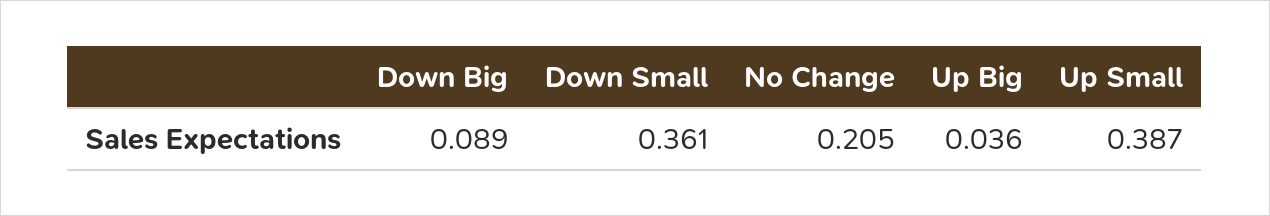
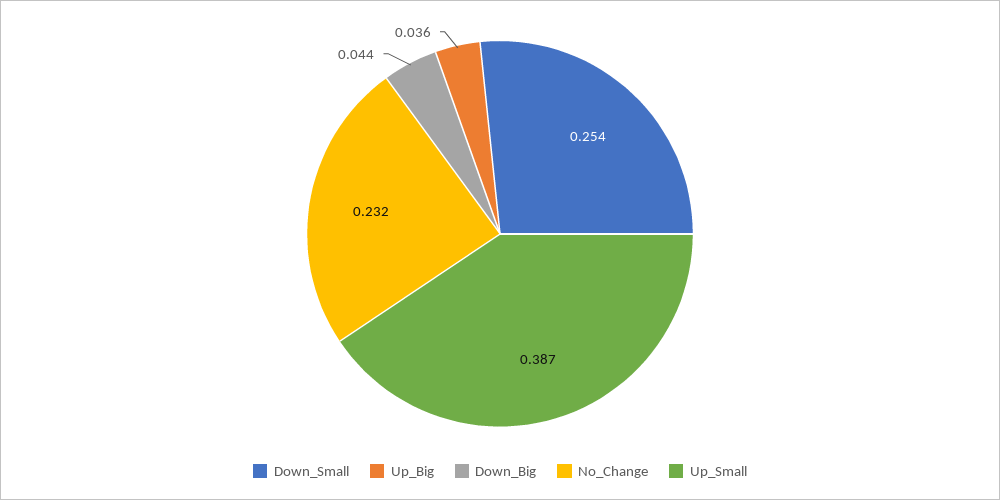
  {
-   "Down Big": 0.089,
+   "Down Big": 0.044,
-   "Down Small": 0.361,
+   "Down Small": 0.254,
-   "No Change": 0.205,
+   "No Change": 0.232,
    "Up Big": 0.036,
    "Up Small": 0.387
  }

